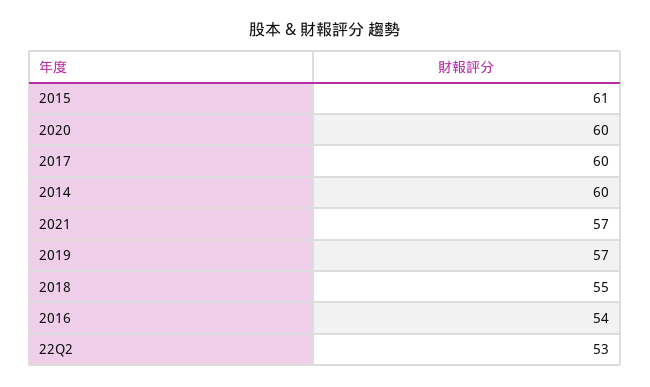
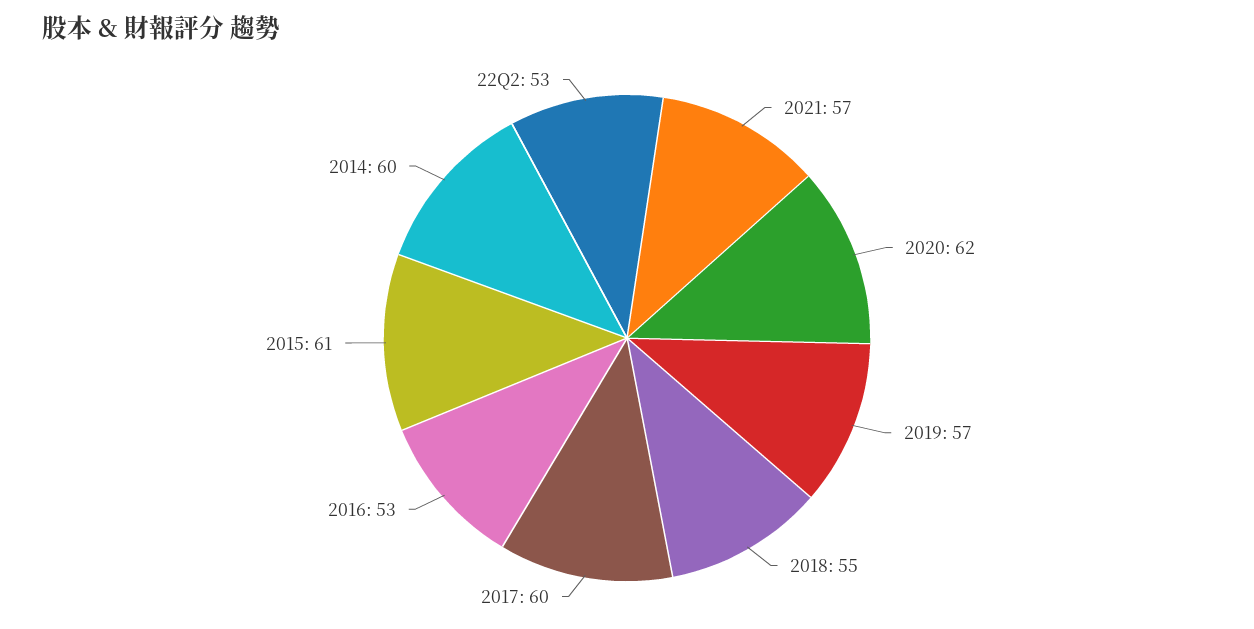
  {
    "2015": 61,
-   "2020": 60,
+   "2020": 62,
    "2017": 60,
    "2014": 60,
    "2021": 57,
    "2019": 57,
    "2018": 55,
-   "2016": 54,
+   "2016": 53,
    "22Q2": 53
  }

